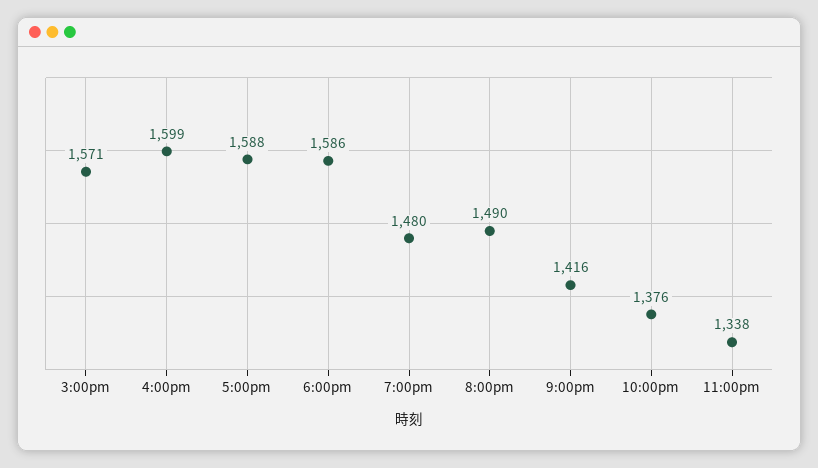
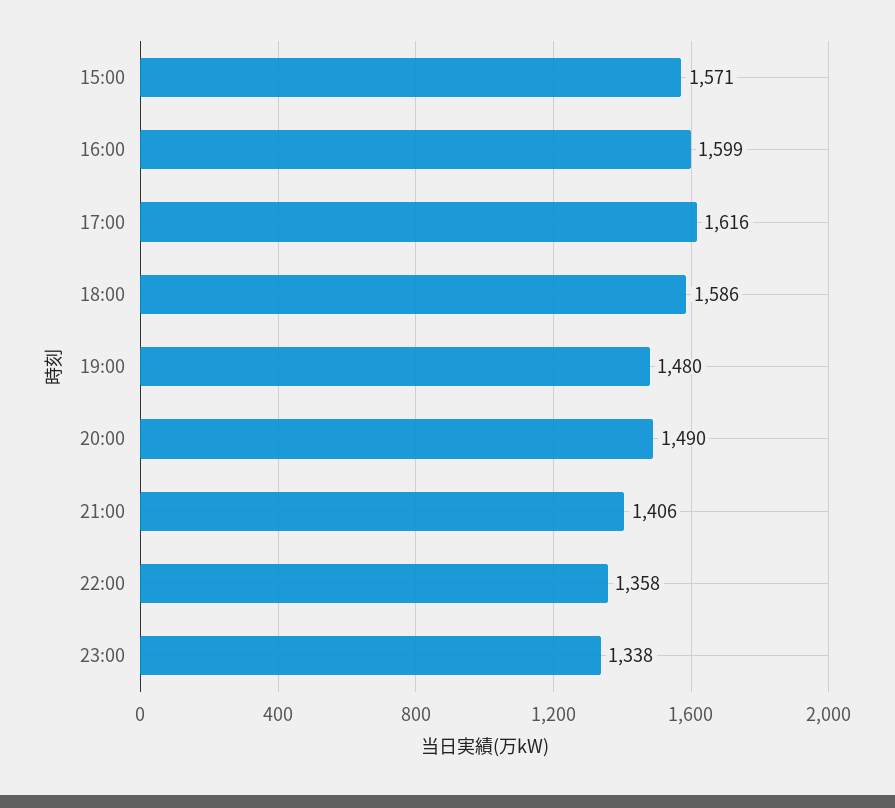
  {
    "3:00pm": 1571,
    "4:00pm": 1599,
-   "5:00pm": 1588,
+   "5:00pm": 1616,
    "6:00pm": 1586,
    "7:00pm": 1480,
    "8:00pm": 1490,
-   "9:00pm": 1416,
+   "9:00pm": 1406,
-   "10:00pm": 1376,
+   "10:00pm": 1358,
    "11:00pm": 1338
  }

